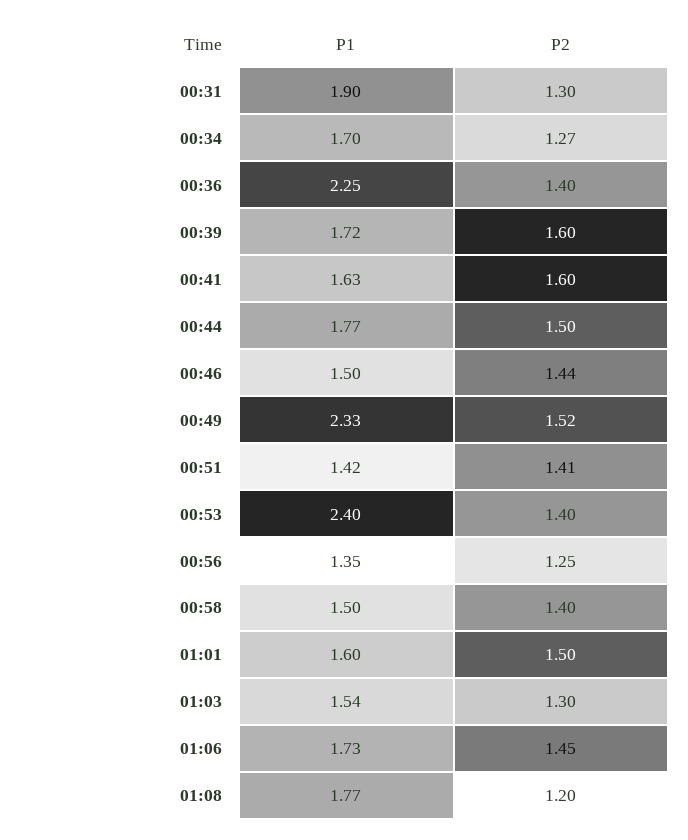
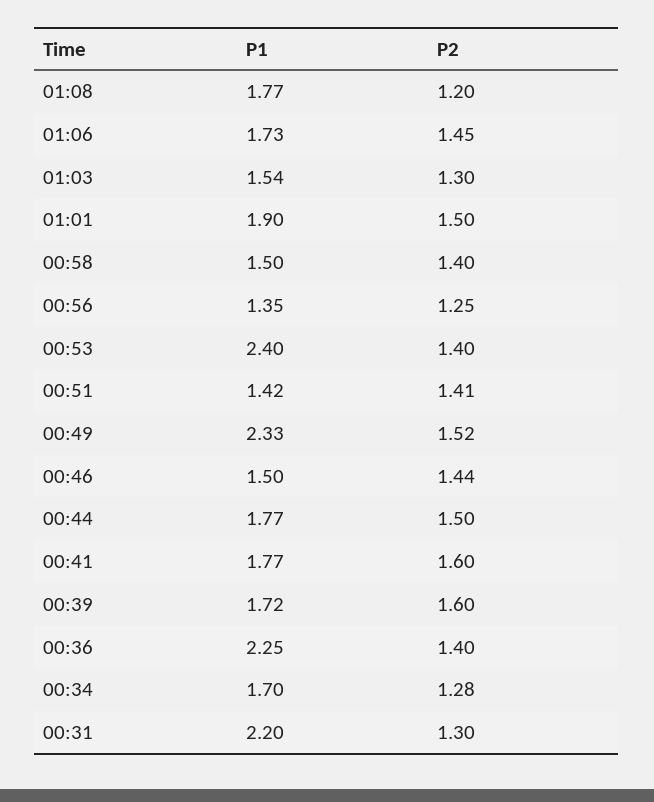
  {
    "P1": {
-     "00:31": 1.9,
+     "00:31": 2.2,
      "00:34": 1.7,
      "00:36": 2.25,
      "00:39": 1.72,
-     "00:41": 1.63,
+     "00:41": 1.77,
      "00:44": 1.77,
      "00:46": 1.5,
      "00:49": 2.33,
      "00:51": 1.42,
      "00:53": 2.4,
      "00:56": 1.35,
      "00:58": 1.5,
-     "01:01": 1.6,
+     "01:01": 1.9,
      "01:03": 1.54,
      "01:06": 1.73,
      "01:08": 1.77
    },
    "P2": {
      "00:31": 1.3,
-     "00:34": 1.27,
+     "00:34": 1.28,
      "00:36": 1.4,
      "00:39": 1.6,
      "00:41": 1.6,
      "00:44": 1.5,
      "00:46": 1.44,
      "00:49": 1.52,
      "00:51": 1.41,
      "00:53": 1.4,
      "00:56": 1.25,
      "00:58": 1.4,
      "01:01": 1.5,
      "01:03": 1.3,
      "01:06": 1.45,
      "01:08": 1.2
    }
  }

